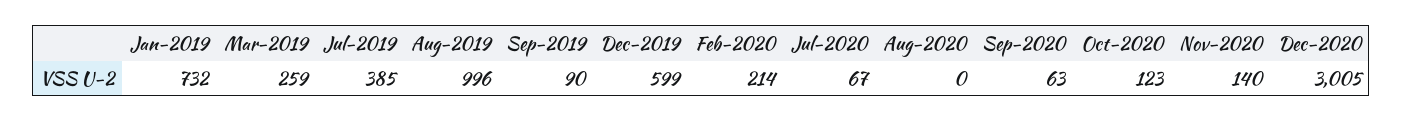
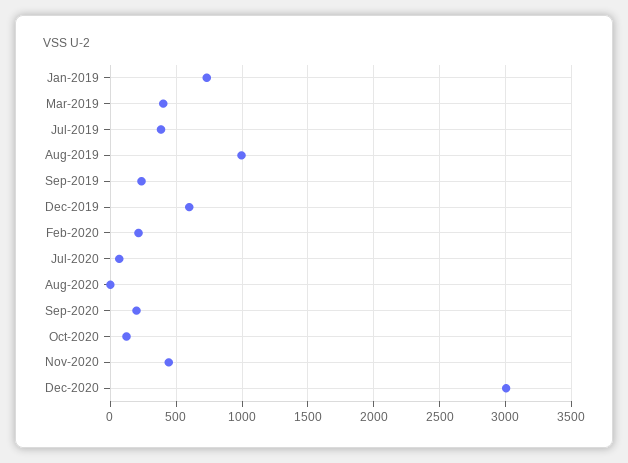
  {
    "Jan-2019": 732,
-   "Mar-2019": 259,
+   "Mar-2019": 400,
    "Jul-2019": 385,
    "Aug-2019": 996,
-   "Sep-2019": 90,
+   "Sep-2019": 250,
    "Dec-2019": 599,
    "Feb-2020": 214,
    "Jul-2020": 67,
    "Aug-2020": 0,
-   "Sep-2020": 63,
+   "Sep-2020": 200,
    "Oct-2020": 123,
-   "Nov-2020": 140,
+   "Nov-2020": 450,
    "Dec-2020": 3005
  }

